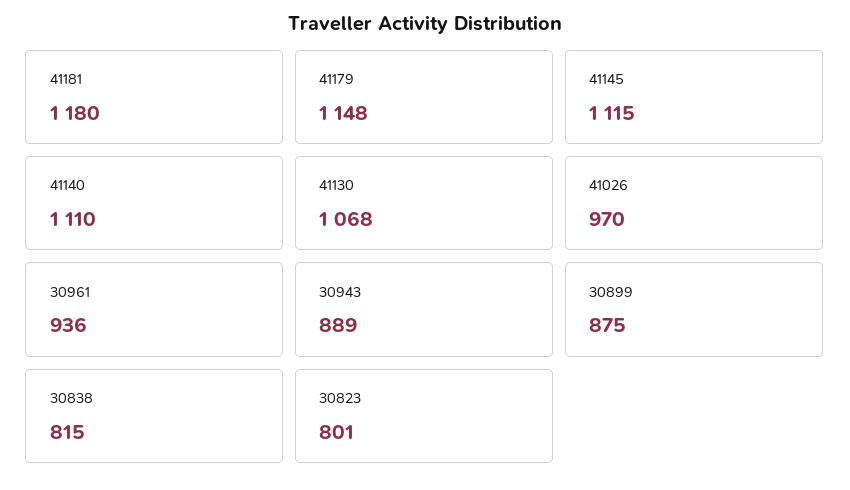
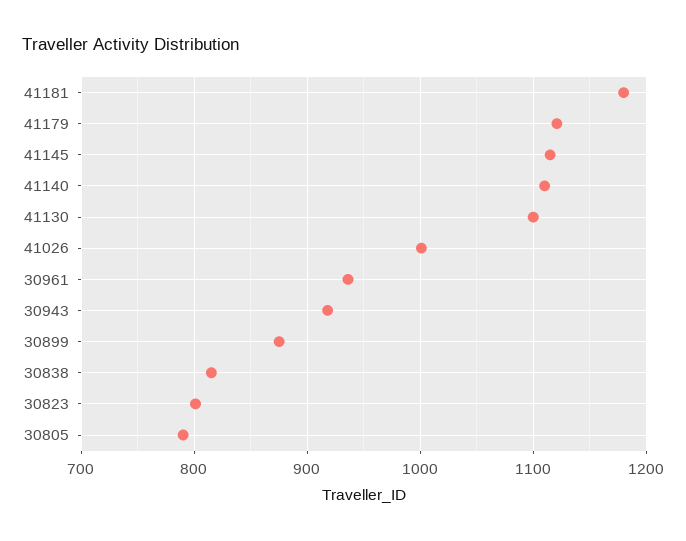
  {
    "41181": 1180,
-   "41179": 1148,
+   "41179": 1120,
    "41145": 1115,
    "41140": 1110,
-   "41130": 1068,
+   "41130": 1100,
-   "41026": 970,
+   "41026": 1000,
    "30961": 936,
-   "30943": 889,
+   "30943": 920,
    "30899": 875,
    "30838": 815,
-   "30823": 801
+   "30823": 801,
+   "30805": 790
  }

